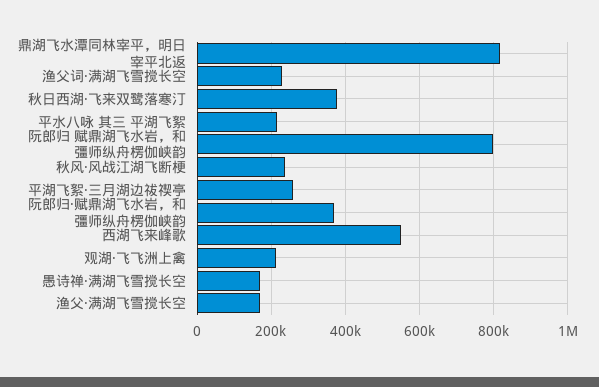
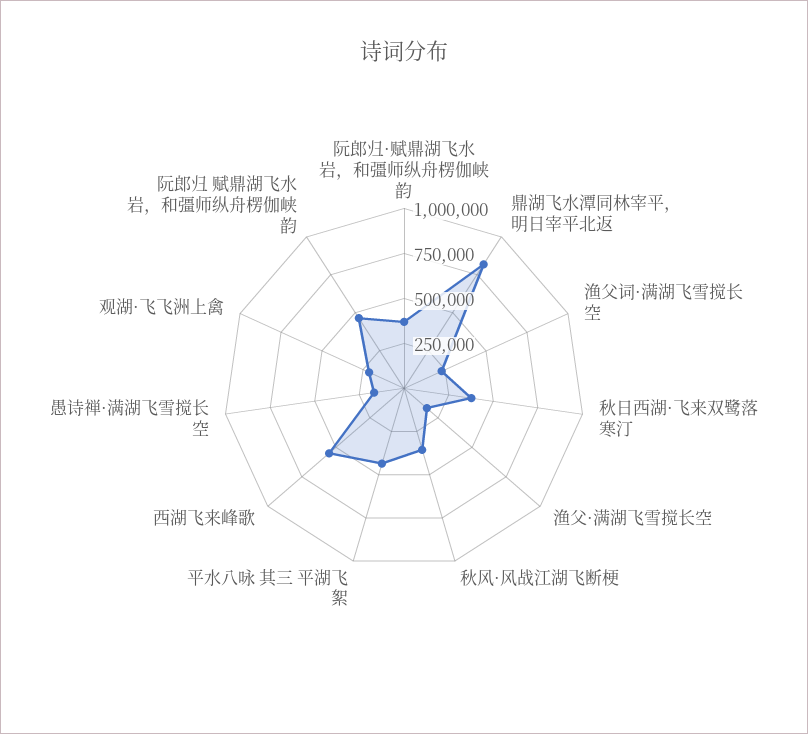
  {
    "鼎湖飞水潭同林宰平，明日宰平北返": 820000,
    "渔父词·满湖飞雪搅长空": 220000,
    "秋日西湖·飞来双鹭落寒汀": 380000,
-   "平水八咏 其三 平湖飞絮": 220000,
+   "平水八咏 其三 平湖飞絮": 450000,
-   "阮郎归 赋鼎湖飞水岩，和彊师纵舟楞伽峡韵": 800000,
+   "阮郎归 赋鼎湖飞水岩，和彊师纵舟楞伽峡韵": 450000,
-   "秋风·风战江湖飞断梗": 240000,
+   "秋风·风战江湖飞断梗": 350000,
-   "平湖飞絮·三月湖边祓禊亭": 260000,
    "阮郎归·赋鼎湖飞水岩，和彊师纵舟楞伽峡韵": 360000,
    "西湖飞来峰歌": 560000,
    "观湖·飞飞洲上禽": 220000,
    "愚诗禅·满湖飞雪搅长空": 160000,
    "渔父·满湖飞雪搅长空": 160000
  }

